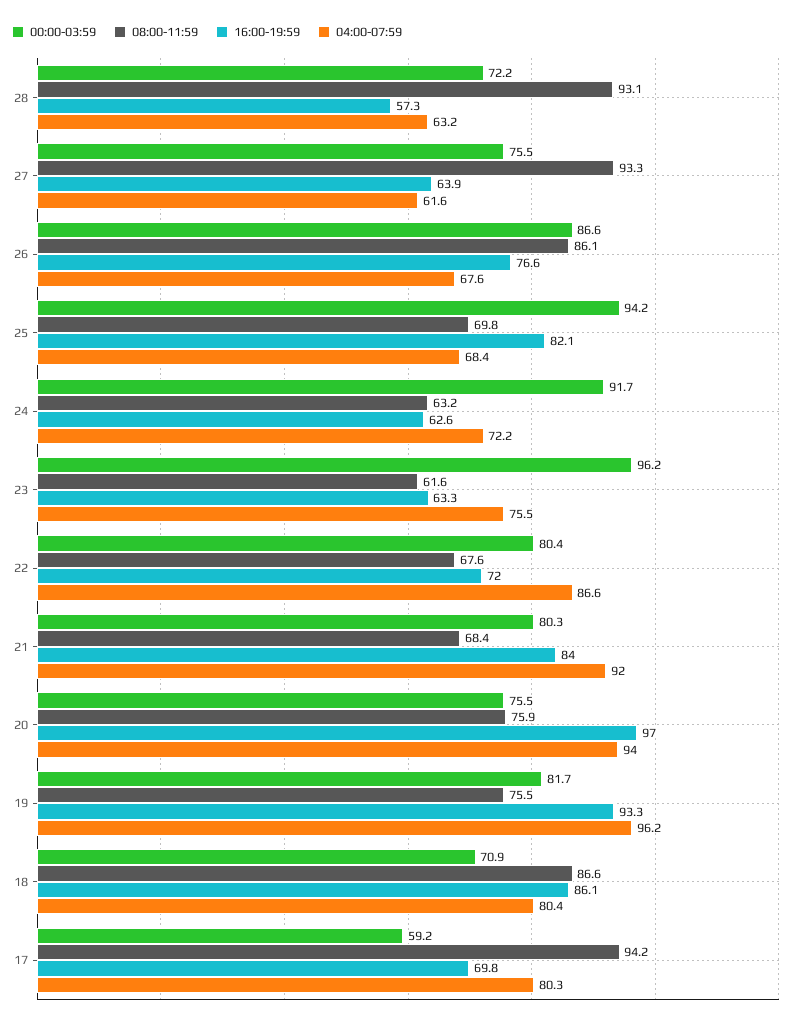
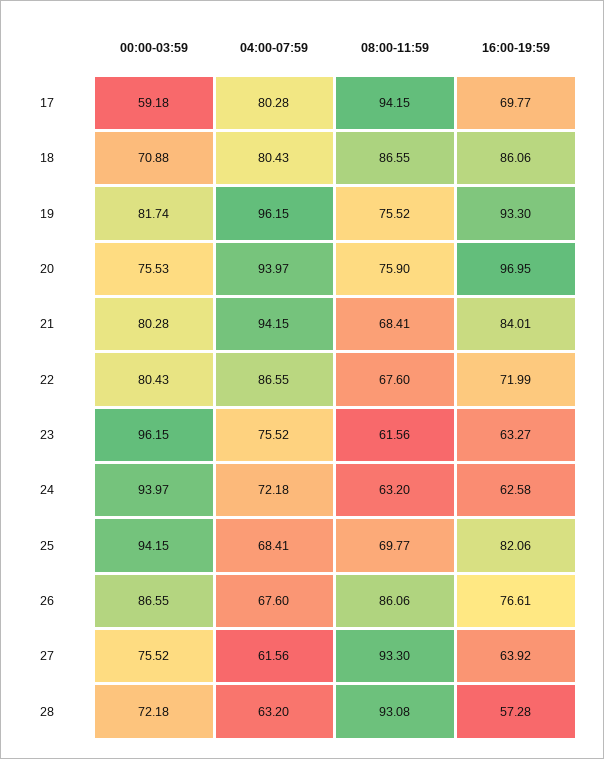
  {
    "00:00-03:59": {
      "28": 72.18,
      "27": 75.52,
      "26": 86.55,
      "25": 94.15,
-     "24": 91.7,
+     "24": 93.97,
      "23": 96.15,
      "22": 80.43,
      "21": 80.28,
      "20": 75.53,
      "19": 81.74,
      "18": 70.88,
      "17": 59.18
    },
    "08:00-11:59": {
      "28": 93.08,
      "27": 93.3,
      "26": 86.06,
      "25": 69.77,
      "24": 63.2,
      "23": 61.56,
      "22": 67.6,
      "21": 68.41,
      "20": 75.9,
      "19": 75.52,
      "18": 86.55,
      "17": 94.15
    },
    "16:00-19:59": {
      "28": 57.28,
      "27": 63.92,
      "26": 76.61,
      "25": 82.06,
      "24": 62.58,
      "23": 63.27,
      "22": 71.99,
      "21": 84.01,
      "20": 96.95,
      "19": 93.3,
      "18": 86.06,
      "17": 69.77
    },
    "04:00-07:59": {
      "28": 63.2,
      "27": 61.56,
      "26": 67.6,
      "25": 68.41,
      "24": 72.18,
      "23": 75.52,
      "22": 86.55,
-     "21": 92,
+     "21": 94.15,
      "20": 93.97,
      "19": 96.15,
      "18": 80.43,
      "17": 80.28
    }
  }

